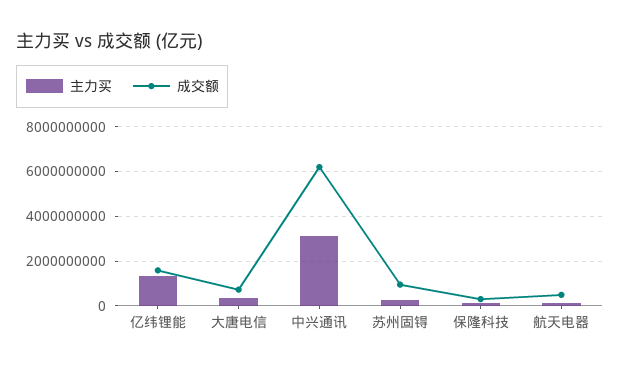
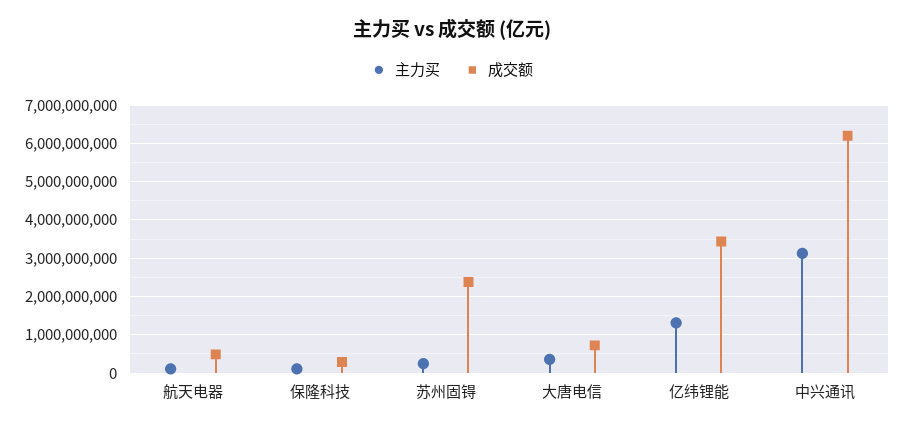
  {
    "主力买": {
      "亿纬锂能": 1400000000,
      "大唐电信": 400000000,
      "中兴通讯": 3200000000,
      "苏州固锝": 200000000,
      "保隆科技": 200000000,
      "航天电器": 200000000
    },
    "成交额": {
-     "亿纬锂能": 1500000000,
+     "亿纬锂能": 3400000000,
      "大唐电信": 800000000,
      "中兴通讯": 6200000000,
-     "苏州固锝": 1000000000,
+     "苏州固锝": 2400000000,
      "保隆科技": 200000000,
      "航天电器": 400000000
    }
  }

